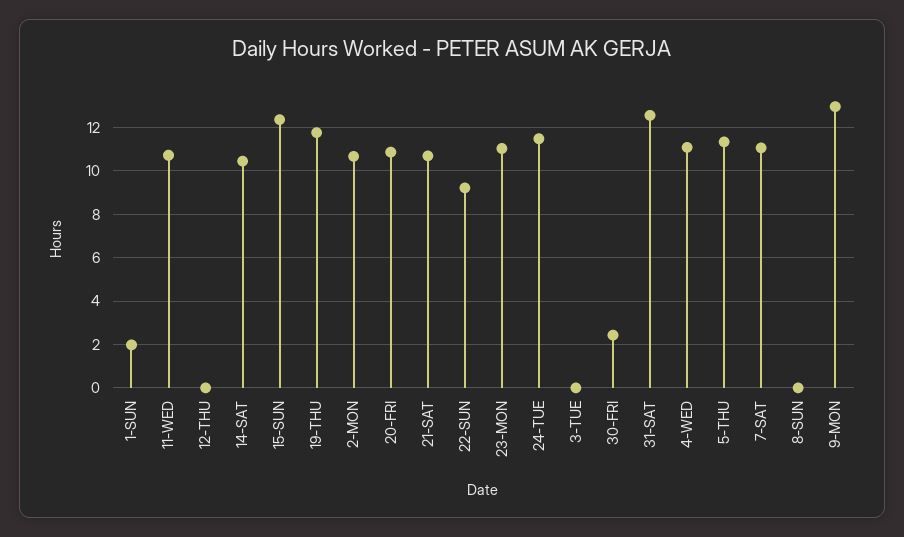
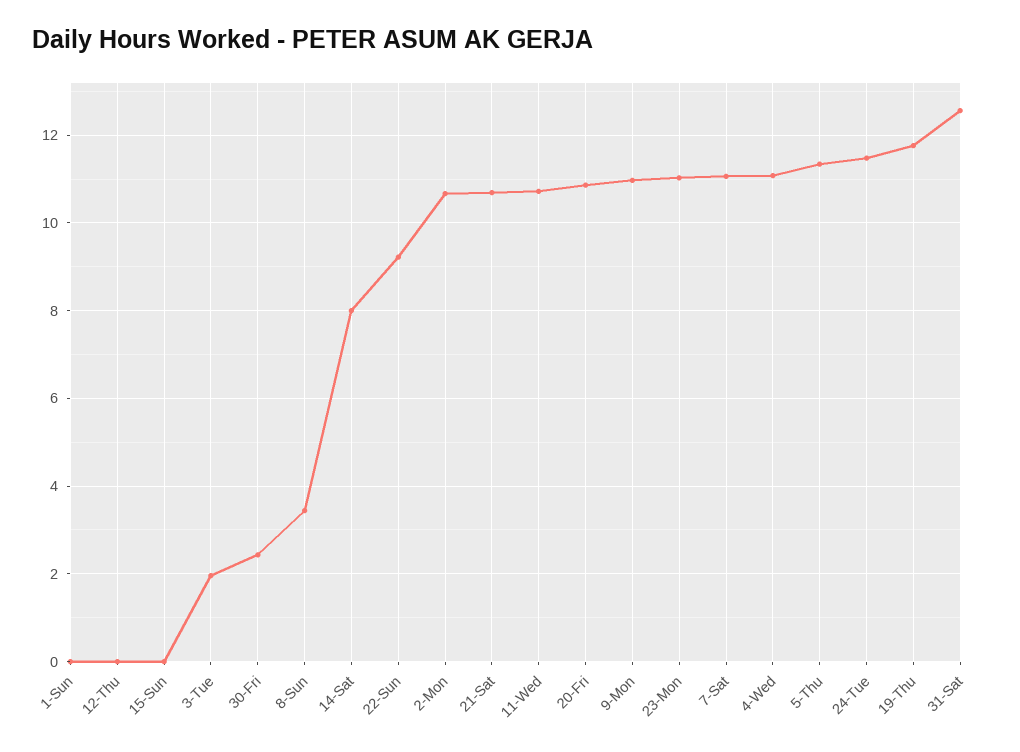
  {
-   "1-SUN": 2,
+   "1-SUN": 0,
    "11-WED": 10.8,
    "12-THU": 0,
-   "14-SAT": 10.5,
+   "14-SAT": 8,
-   "15-SUN": 12.5,
+   "15-SUN": 0,
    "19-THU": 11.8,
    "2-MON": 10.6,
    "20-FRI": 10.8,
    "21-SAT": 10.6,
    "22-SUN": 9.2,
    "23-MON": 11,
    "24-TUE": 11.4,
-   "3-TUE": 0,
+   "3-TUE": 2,
    "30-FRI": 2.4,
    "31-SAT": 12.6,
    "4-WED": 11,
    "5-THU": 11.4,
    "7-SAT": 11,
-   "8-SUN": 0,
+   "8-SUN": 3.4,
-   "9-MON": 13
+   "9-MON": 11
  }

